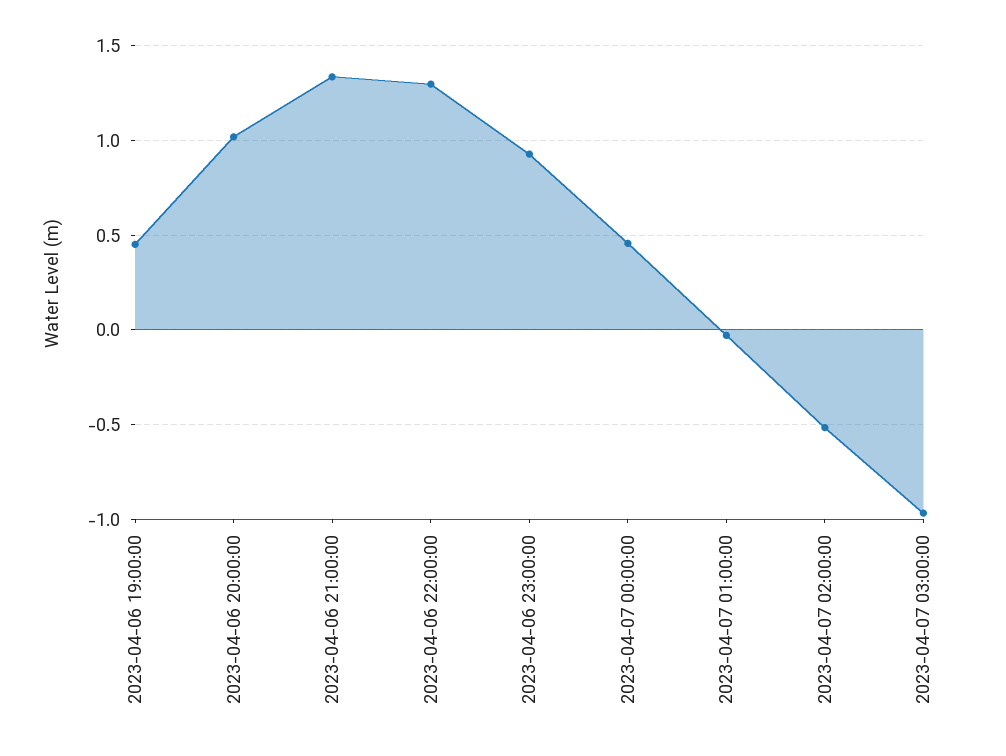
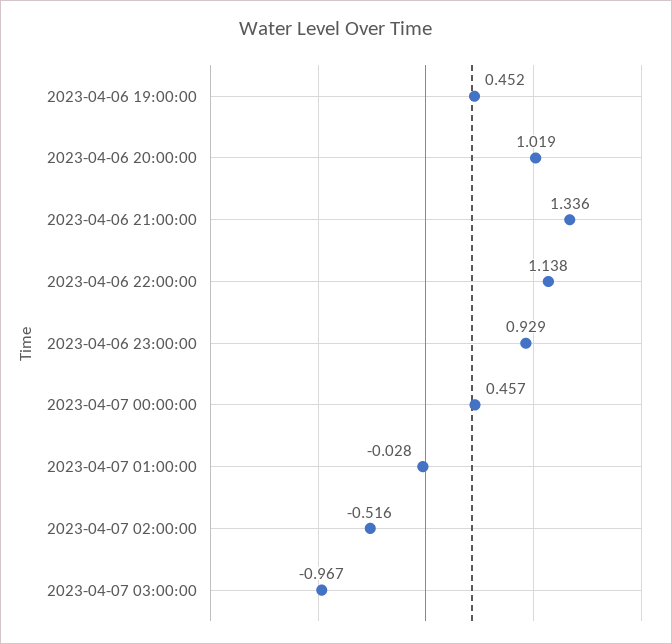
  {
    "2023-04-06 19:00:00": 0.452,
    "2023-04-06 20:00:00": 1.019,
    "2023-04-06 21:00:00": 1.336,
-   "2023-04-06 22:00:00": 1.3,
+   "2023-04-06 22:00:00": 1.138,
    "2023-04-06 23:00:00": 0.929,
    "2023-04-07 00:00:00": 0.457,
    "2023-04-07 01:00:00": -0.028,
    "2023-04-07 02:00:00": -0.516,
    "2023-04-07 03:00:00": -0.967
  }

